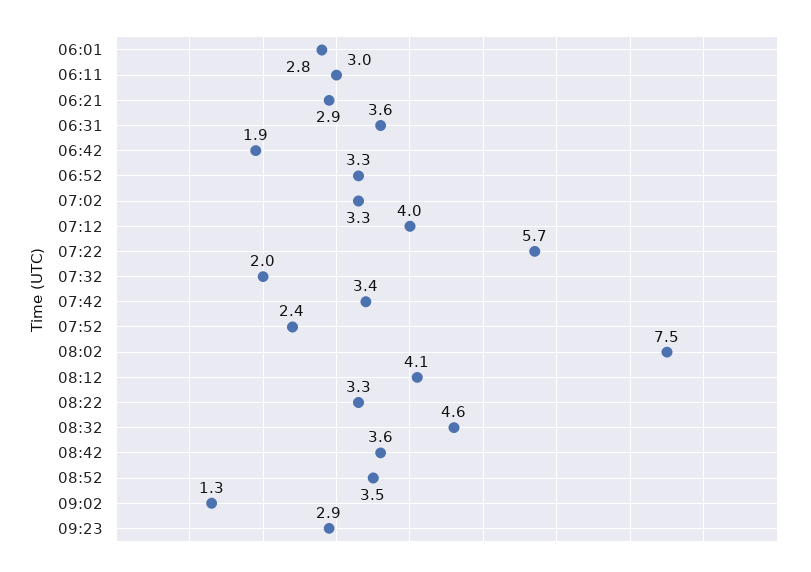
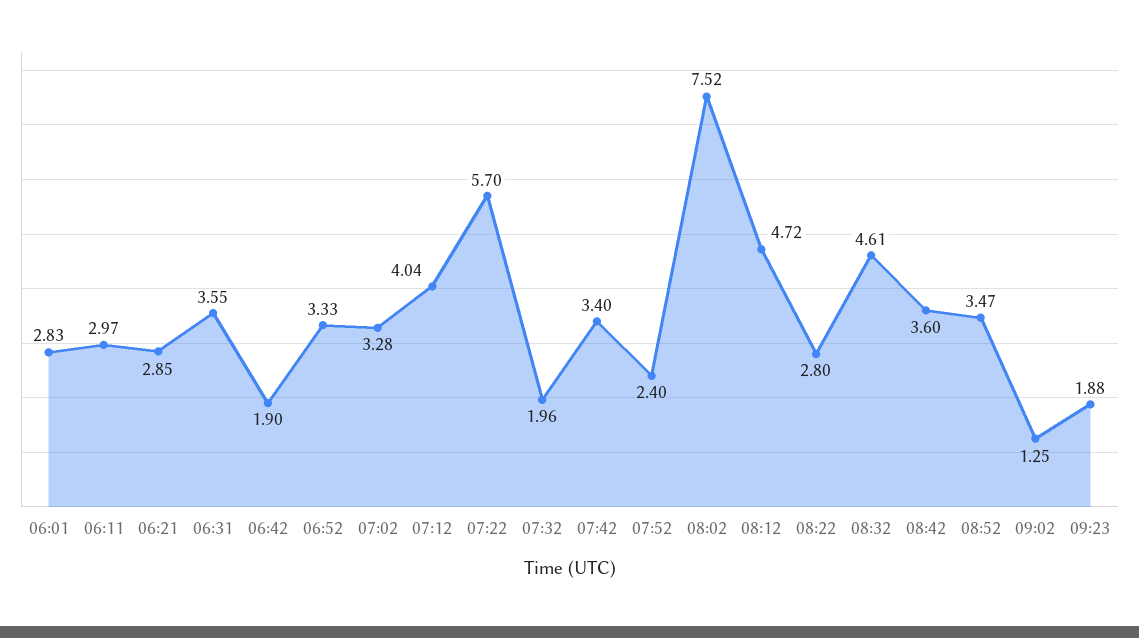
  {
    "06:01": 2.83,
    "06:11": 2.97,
    "06:21": 2.85,
    "06:31": 3.55,
    "06:42": 1.9,
    "06:52": 3.33,
    "07:02": 3.28,
    "07:12": 4.04,
    "07:22": 5.7,
    "07:32": 1.96,
    "07:42": 3.4,
    "07:52": 2.4,
    "08:02": 7.52,
-   "08:12": 4.1,
+   "08:12": 4.72,
-   "08:22": 3.3,
+   "08:22": 2.8,
    "08:32": 4.61,
    "08:42": 3.6,
    "08:52": 3.47,
    "09:02": 1.25,
-   "09:23": 2.9
+   "09:23": 1.88
  }

